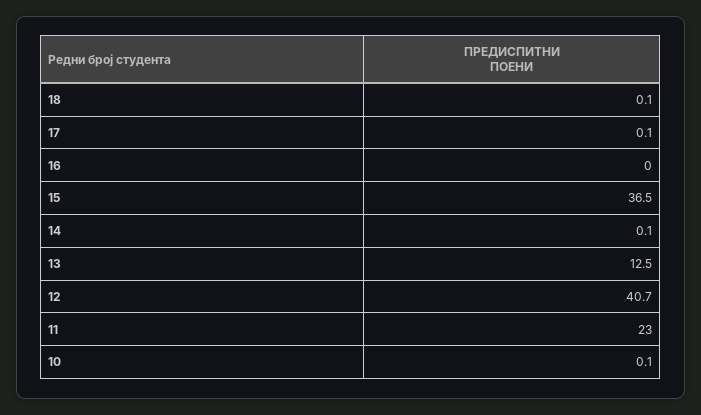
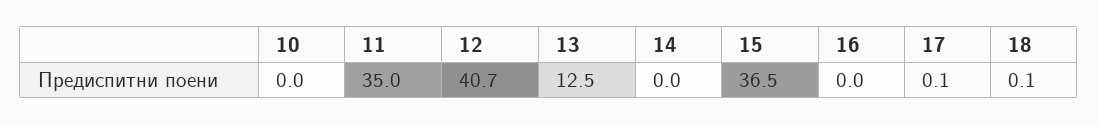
  {
    "18": 0.1,
    "17": 0.1,
    "16": 0,
    "15": 36.5,
-   "14": 0.1,
+   "14": 0,
    "13": 12.5,
    "12": 40.7,
-   "11": 23,
+   "11": 35,
-   "10": 0.1
+   "10": 0
  }

